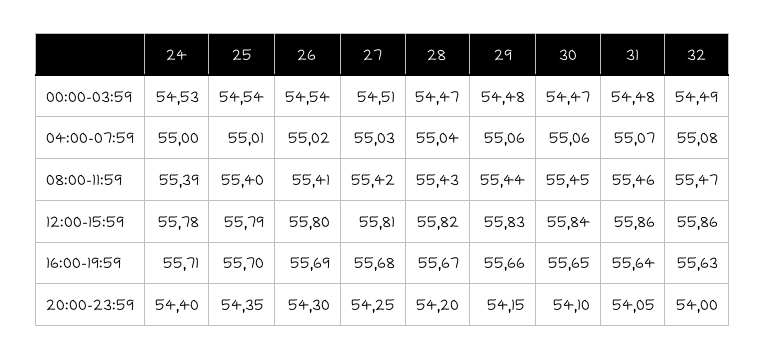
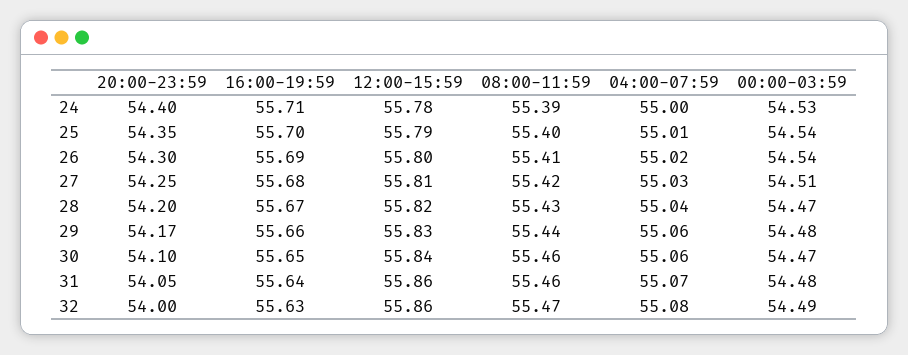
  {
    "24": {
      "00:00-03:59": 54.53,
      "04:00-07:59": 55,
      "08:00-11:59": 55.39,
      "12:00-15:59": 55.78,
      "16:00-19:59": 55.71,
      "20:00-23:59": 54.4
    },
    "25": {
      "00:00-03:59": 54.54,
      "04:00-07:59": 55.01,
      "08:00-11:59": 55.4,
      "12:00-15:59": 55.79,
      "16:00-19:59": 55.7,
      "20:00-23:59": 54.35
    },
    "26": {
      "00:00-03:59": 54.54,
      "04:00-07:59": 55.02,
      "08:00-11:59": 55.41,
      "12:00-15:59": 55.8,
      "16:00-19:59": 55.69,
      "20:00-23:59": 54.3
    },
    "27": {
      "00:00-03:59": 54.51,
      "04:00-07:59": 55.03,
      "08:00-11:59": 55.42,
      "12:00-15:59": 55.81,
      "16:00-19:59": 55.68,
      "20:00-23:59": 54.25
    },
    "28": {
      "00:00-03:59": 54.47,
      "04:00-07:59": 55.04,
      "08:00-11:59": 55.43,
      "12:00-15:59": 55.82,
      "16:00-19:59": 55.67,
      "20:00-23:59": 54.2
    },
    "29": {
      "00:00-03:59": 54.48,
      "04:00-07:59": 55.06,
      "08:00-11:59": 55.44,
      "12:00-15:59": 55.83,
      "16:00-19:59": 55.66,
-     "20:00-23:59": 54.15
+     "20:00-23:59": 54.17
    },
    "30": {
      "00:00-03:59": 54.47,
      "04:00-07:59": 55.06,
-     "08:00-11:59": 55.45,
+     "08:00-11:59": 55.46,
      "12:00-15:59": 55.84,
      "16:00-19:59": 55.65,
      "20:00-23:59": 54.1
    },
    "31": {
      "00:00-03:59": 54.48,
      "04:00-07:59": 55.07,
      "08:00-11:59": 55.46,
      "12:00-15:59": 55.86,
      "16:00-19:59": 55.64,
      "20:00-23:59": 54.05
    },
    "32": {
      "00:00-03:59": 54.49,
      "04:00-07:59": 55.08,
      "08:00-11:59": 55.47,
      "12:00-15:59": 55.86,
      "16:00-19:59": 55.63,
      "20:00-23:59": 54
    }
  }

